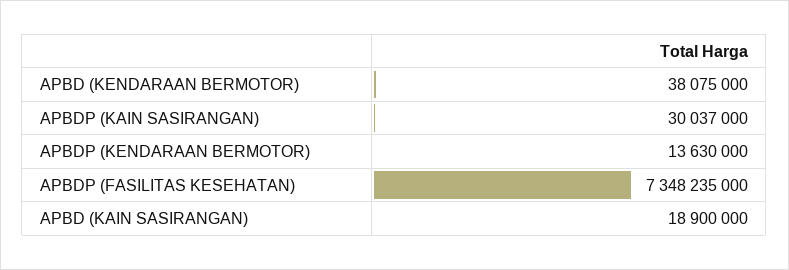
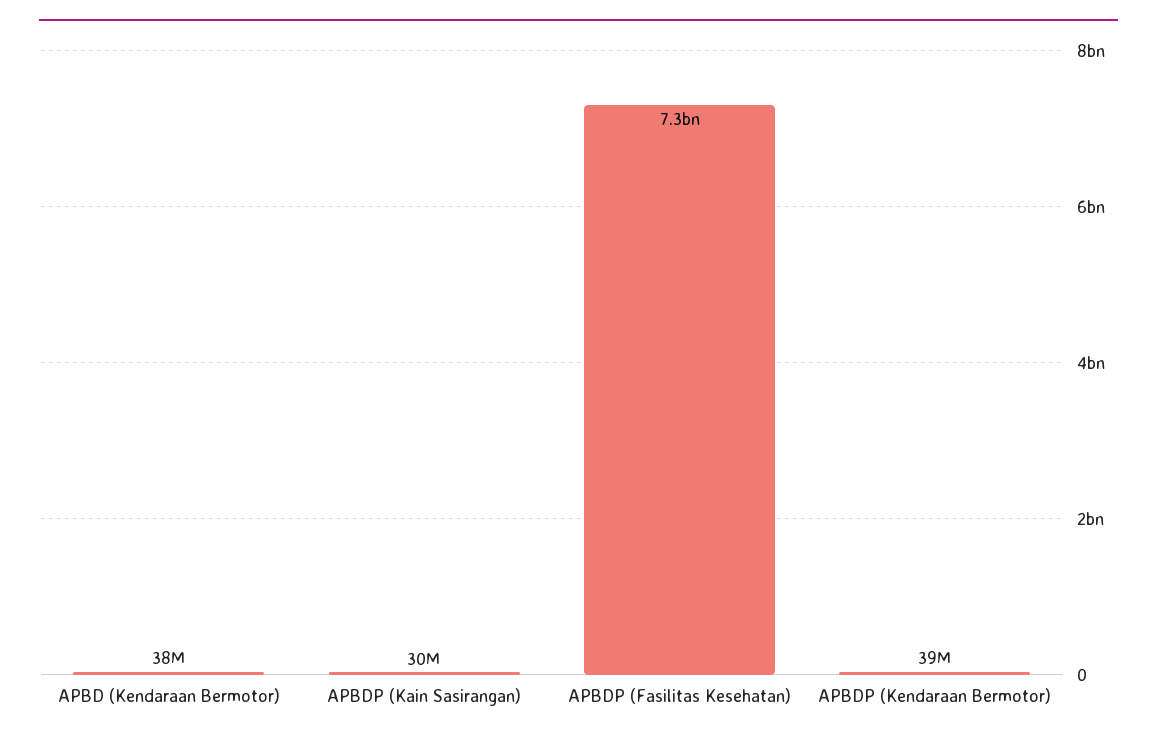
  {
    "APBD (KENDARAAN BERMOTOR)": 38075000,
    "APBDP (KAIN SASIRANGAN)": 30037000,
-   "APBDP (KENDARAAN BERMOTOR)": 13630000,
+   "APBDP (KENDARAAN BERMOTOR)": 39000000,
-   "APBDP (FASILITAS KESEHATAN)": 7348235000,
+   "APBDP (FASILITAS KESEHATAN)": 7348235000
-   "APBD (KAIN SASIRANGAN)": 18900000
  }

